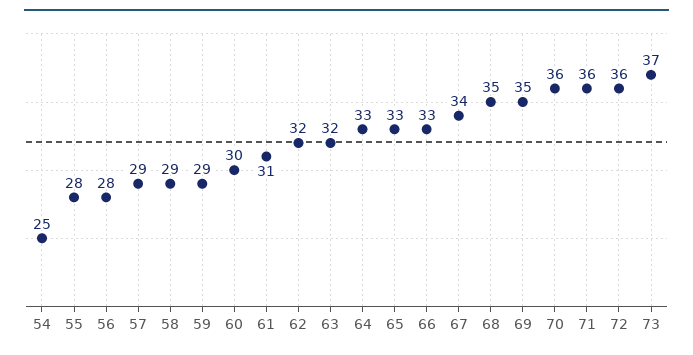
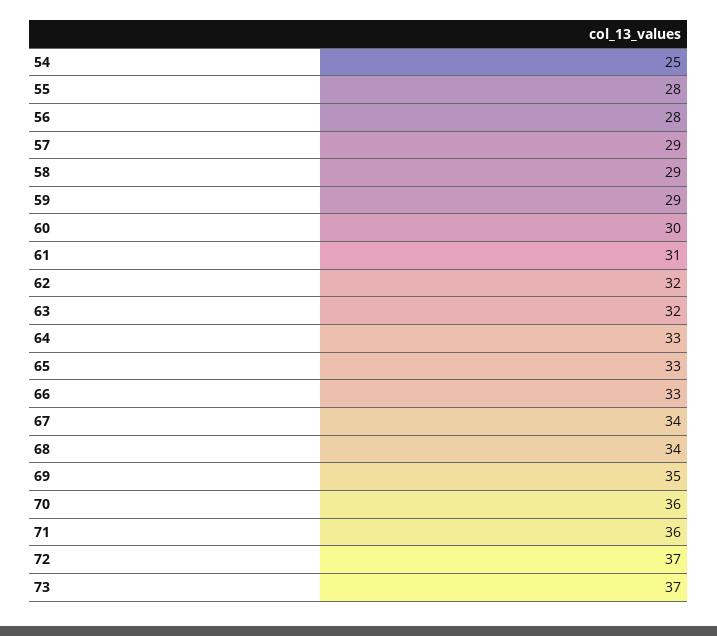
  {
    "54": 25,
    "55": 28,
    "56": 28,
    "57": 29,
    "58": 29,
    "59": 29,
    "60": 30,
    "61": 31,
    "62": 32,
    "63": 32,
    "64": 33,
    "65": 33,
    "66": 33,
    "67": 34,
-   "68": 35,
+   "68": 34,
    "69": 35,
    "70": 36,
    "71": 36,
-   "72": 36,
+   "72": 37,
    "73": 37
  }

